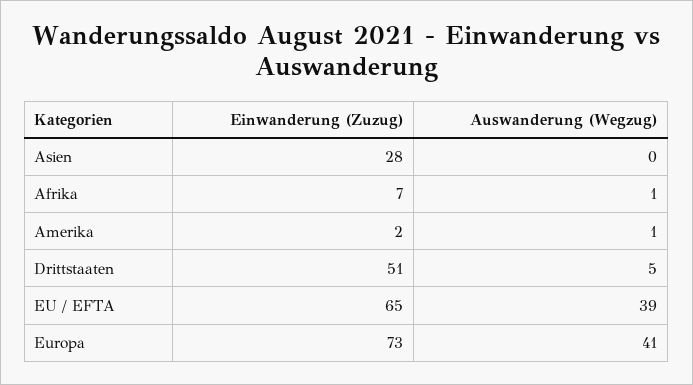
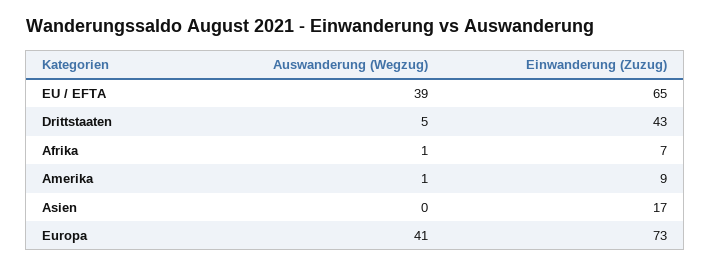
  {
    "Einwanderung (Zuzug)": {
-     "Asien": 28,
+     "Asien": 17,
      "Afrika": 7,
-     "Amerika": 2,
+     "Amerika": 9,
-     "Drittstaaten": 51,
+     "Drittstaaten": 43,
      "EU / EFTA": 65,
      "Europa": 73
    },
    "Auswanderung (Wegzug)": {
      "Asien": 0,
      "Afrika": 1,
      "Amerika": 1,
      "Drittstaaten": 5,
      "EU / EFTA": 39,
      "Europa": 41
    }
  }

